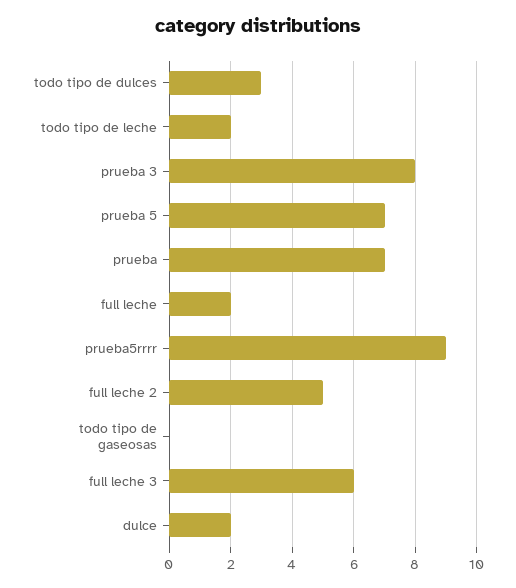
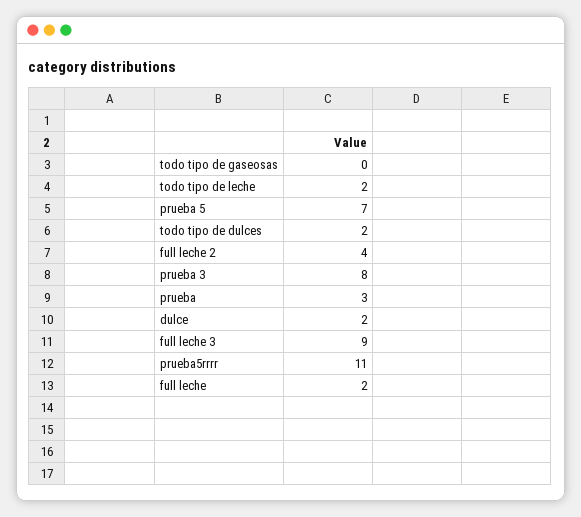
  {
-   "todo tipo de dulces": 3,
+   "todo tipo de dulces": 2,
    "todo tipo de leche": 2,
    "prueba 3": 8,
    "prueba 5": 7,
-   "prueba": 7,
+   "prueba": 3,
    "full leche": 2,
-   "prueba5rrrr": 9,
+   "prueba5rrrr": 11,
-   "full leche 2": 5,
+   "full leche 2": 4,
    "todo tipo de gaseosas": 0,
-   "full leche 3": 6,
+   "full leche 3": 9,
    "dulce": 2
  }

